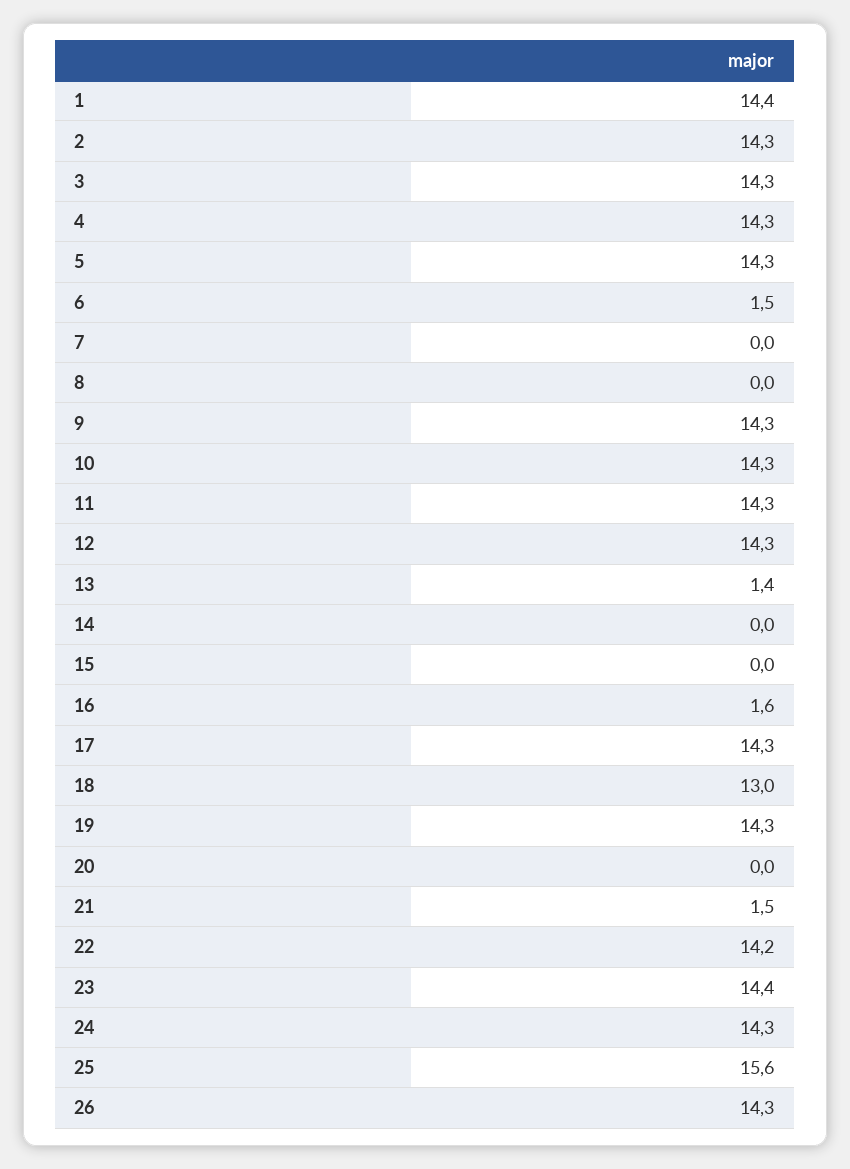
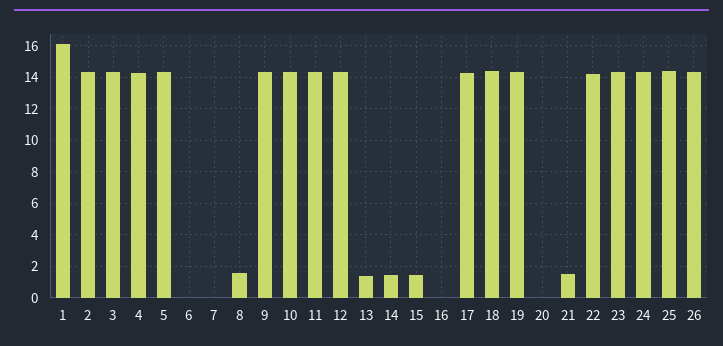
  {
-   "1": 14.4,
+   "1": 16,
    "2": 14.3,
    "3": 14.3,
    "4": 14.3,
    "5": 14.3,
-   "6": 1.5,
+   "6": 0,
    "7": 0,
-   "8": 0,
+   "8": 1.5,
    "9": 14.3,
    "10": 14.3,
    "11": 14.3,
    "12": 14.3,
    "13": 1.4,
-   "14": 0,
+   "14": 1.5,
-   "15": 0,
+   "15": 1.5,
-   "16": 1.6,
+   "16": 0,
    "17": 14.3,
-   "18": 13,
+   "18": 14.5,
    "19": 14.3,
    "20": 0,
    "21": 1.5,
    "22": 14.2,
    "23": 14.4,
    "24": 14.3,
-   "25": 15.6,
+   "25": 14.5,
    "26": 14.3
  }

